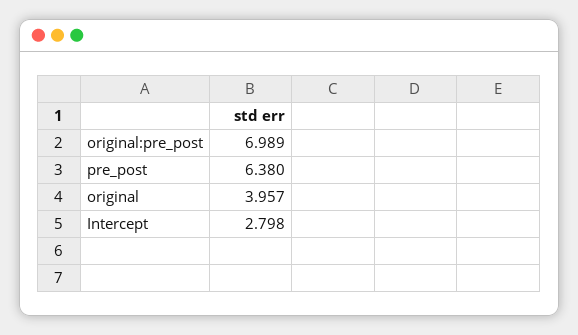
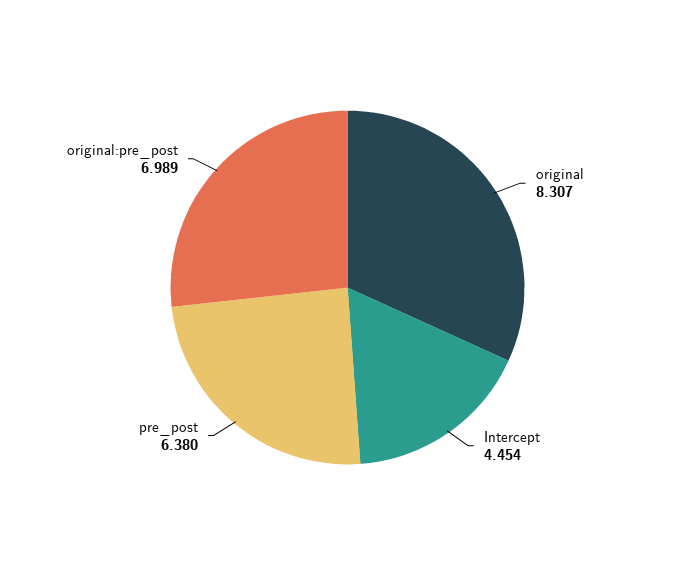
  {
    "original:pre_post": 6.989,
    "pre_post": 6.38,
-   "original": 3.957,
+   "original": 8.307,
-   "Intercept": 2.798
+   "Intercept": 4.454
  }

